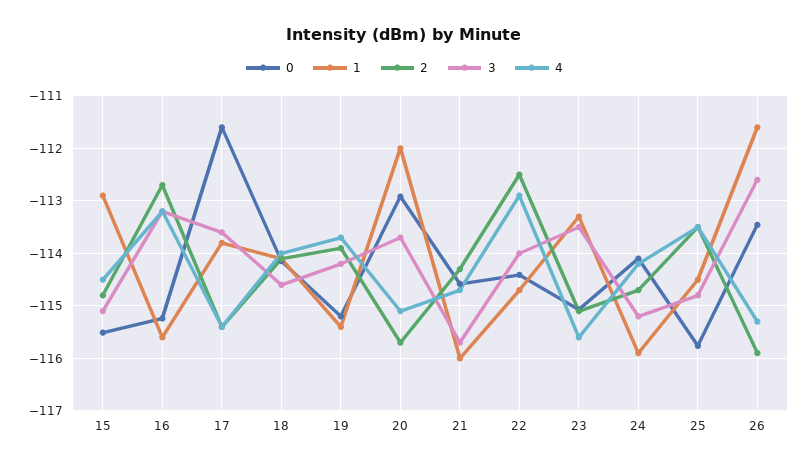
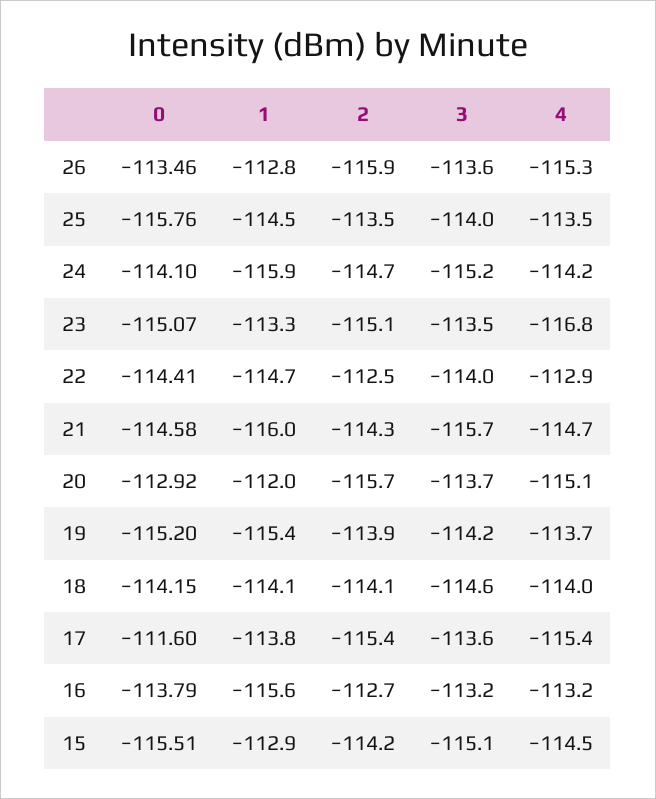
  {
    "0": {
      "15": -115.51,
-     "16": -115.2,
+     "16": -113.79,
      "17": -111.6,
      "18": -114.15,
      "19": -115.2,
      "20": -112.92,
      "21": -114.58,
      "22": -114.41,
      "23": -115.07,
      "24": -114.1,
      "25": -115.76,
      "26": -113.46
    },
    "1": {
      "15": -112.9,
      "16": -115.6,
      "17": -113.8,
      "18": -114.1,
      "19": -115.4,
      "20": -112,
      "21": -116,
      "22": -114.7,
      "23": -113.3,
      "24": -115.9,
      "25": -114.5,
-     "26": -111.6
+     "26": -112.8
    },
    "2": {
-     "15": -114.8,
+     "15": -114.2,
      "16": -112.7,
      "17": -115.4,
      "18": -114.1,
      "19": -113.9,
      "20": -115.7,
      "21": -114.3,
      "22": -112.5,
      "23": -115.1,
      "24": -114.7,
      "25": -113.5,
      "26": -115.9
    },
    "3": {
      "15": -115.1,
      "16": -113.2,
      "17": -113.6,
      "18": -114.6,
      "19": -114.2,
      "20": -113.7,
      "21": -115.7,
      "22": -114,
      "23": -113.5,
      "24": -115.2,
-     "25": -114.8,
+     "25": -114,
-     "26": -112.6
+     "26": -113.6
    },
    "4": {
      "15": -114.5,
      "16": -113.2,
      "17": -115.4,
      "18": -114,
      "19": -113.7,
      "20": -115.1,
      "21": -114.7,
      "22": -112.9,
-     "23": -115.6,
+     "23": -116.8,
      "24": -114.2,
      "25": -113.5,
      "26": -115.3
    }
  }

